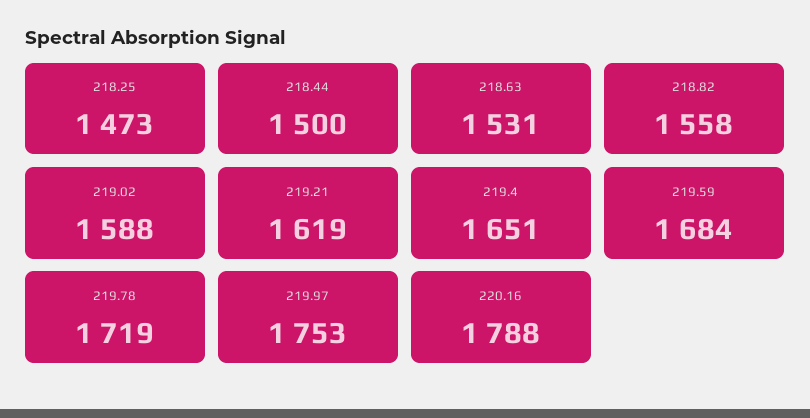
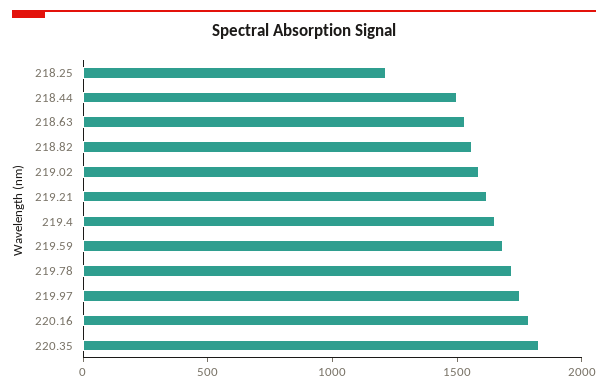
  {
-   "218.25": 1473,
+   "218.25": 1200,
    "218.44": 1500,
    "218.63": 1531,
    "218.82": 1558,
    "219.02": 1588,
    "219.21": 1619,
    "219.4": 1651,
    "219.59": 1684,
    "219.78": 1719,
    "219.97": 1753,
-   "220.16": 1788
+   "220.16": 1788,
+   "220.35": 1800
  }

